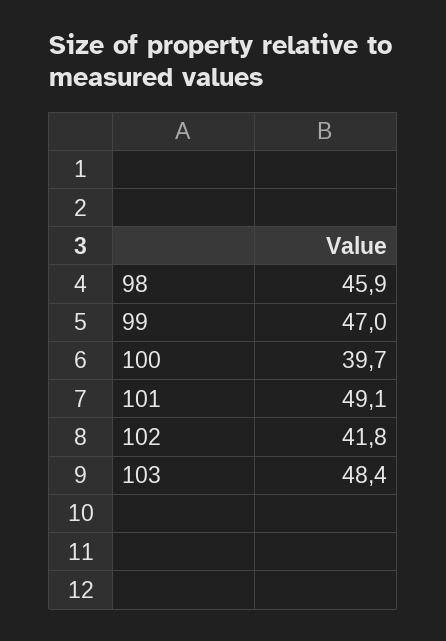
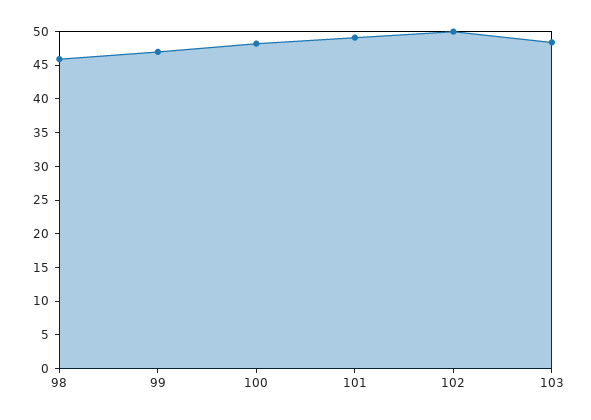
  {
    "98": 45.9,
    "99": 47,
-   "100": 39.7,
+   "100": 47.5,
    "101": 49.1,
-   "102": 41.8,
+   "102": 50,
    "103": 48.4
  }

